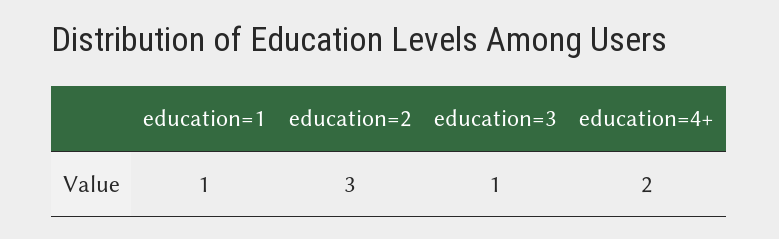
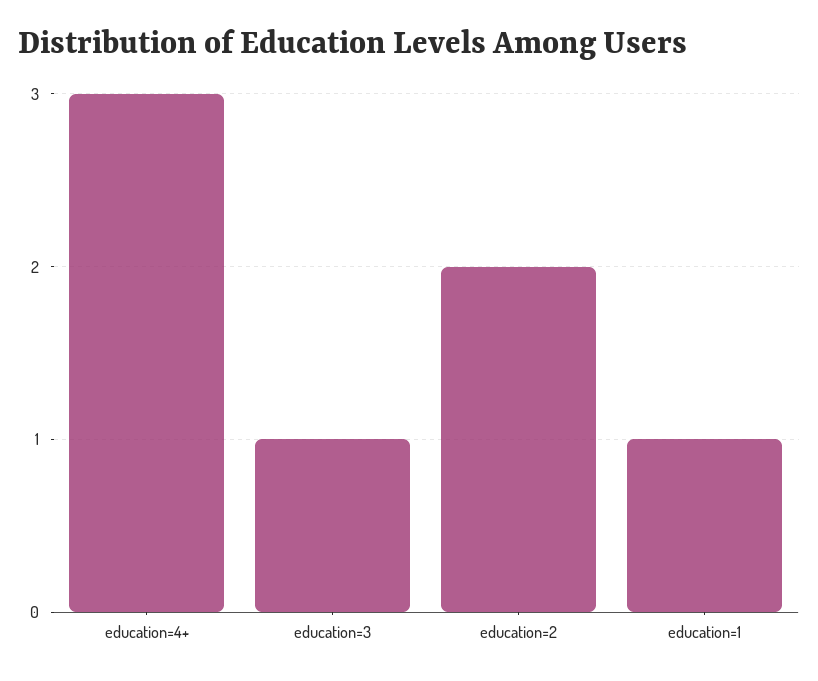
  {
    "education=1": 1,
-   "education=2": 3,
+   "education=2": 2,
    "education=3": 1,
-   "education=4+": 2
+   "education=4+": 3
  }

